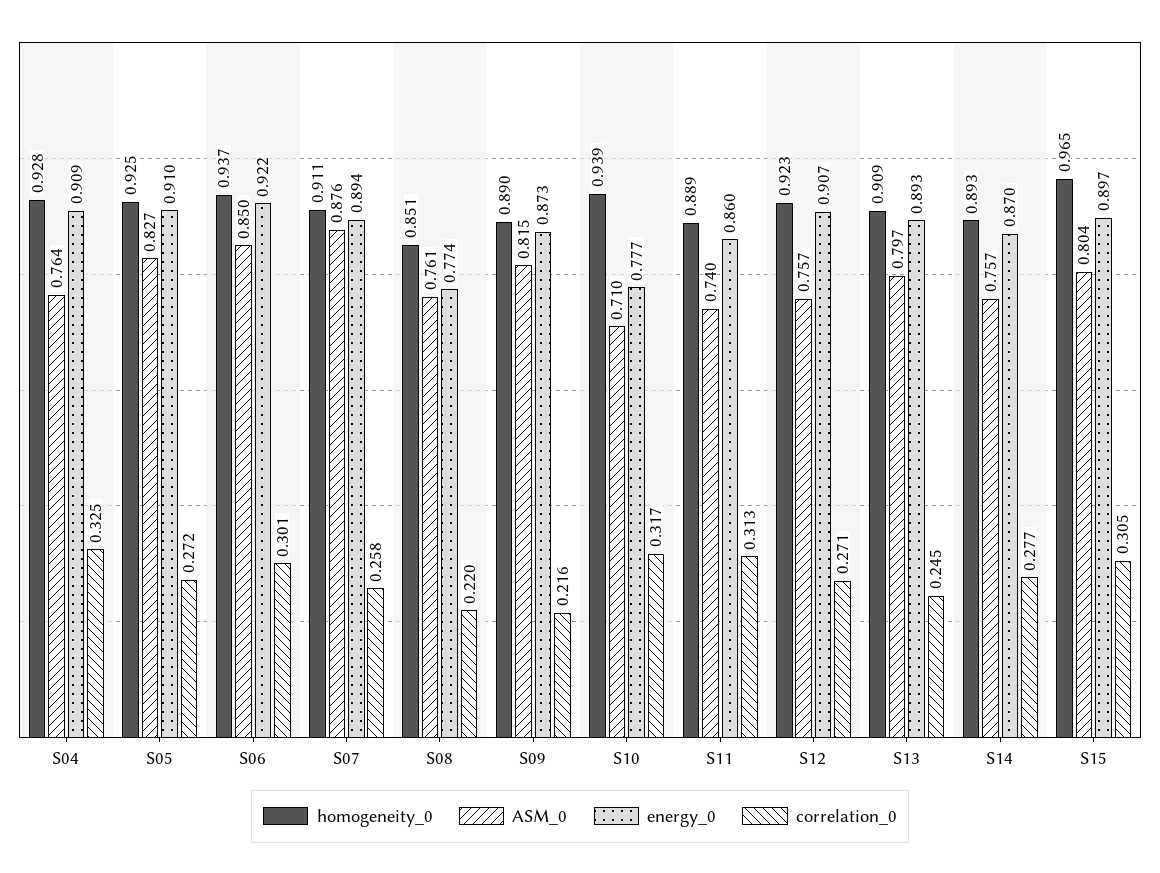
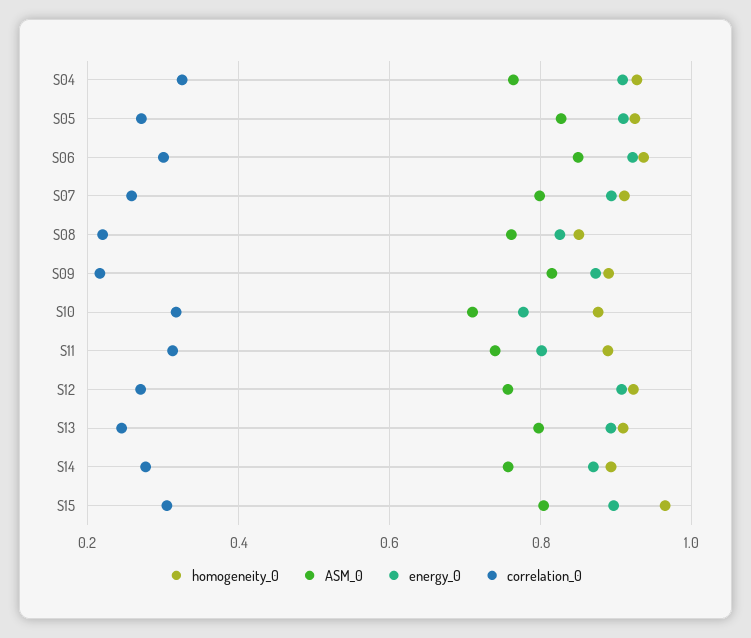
  {
    "homogeneity_0": {
      "S04": 0.928,
      "S05": 0.925,
      "S06": 0.937,
      "S07": 0.911,
      "S08": 0.851,
      "S09": 0.89,
-     "S10": 0.939,
+     "S10": 0.88,
      "S11": 0.889,
      "S12": 0.923,
      "S13": 0.909,
      "S14": 0.893,
      "S15": 0.965
    },
    "ASM_0": {
      "S04": 0.764,
      "S05": 0.827,
      "S06": 0.85,
-     "S07": 0.876,
+     "S07": 0.8,
      "S08": 0.761,
      "S09": 0.815,
      "S10": 0.71,
      "S11": 0.74,
      "S12": 0.757,
      "S13": 0.797,
      "S14": 0.757,
      "S15": 0.804
    },
    "energy_0": {
      "S04": 0.909,
      "S05": 0.91,
      "S06": 0.922,
      "S07": 0.894,
-     "S08": 0.774,
+     "S08": 0.82,
      "S09": 0.873,
      "S10": 0.777,
-     "S11": 0.86,
+     "S11": 0.8,
      "S12": 0.907,
      "S13": 0.893,
      "S14": 0.87,
      "S15": 0.897
    },
    "correlation_0": {
      "S04": 0.325,
      "S05": 0.272,
      "S06": 0.301,
      "S07": 0.258,
      "S08": 0.22,
      "S09": 0.216,
      "S10": 0.317,
      "S11": 0.313,
      "S12": 0.271,
      "S13": 0.245,
      "S14": 0.277,
      "S15": 0.305
    }
  }

